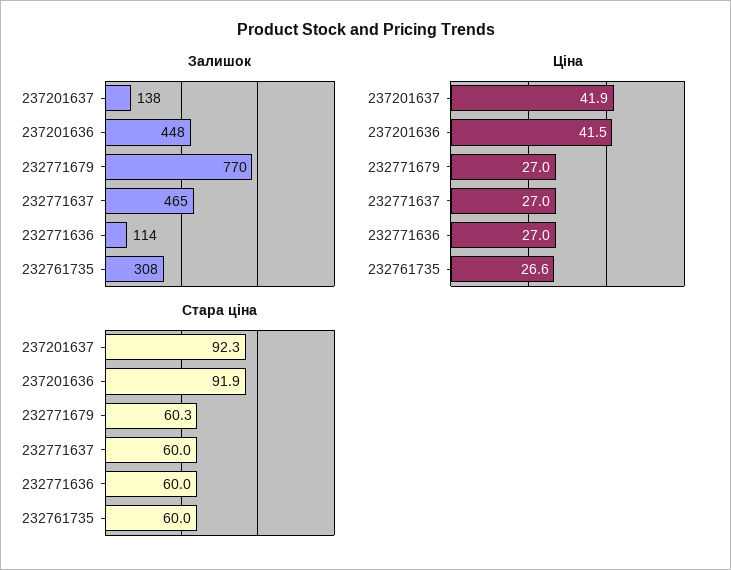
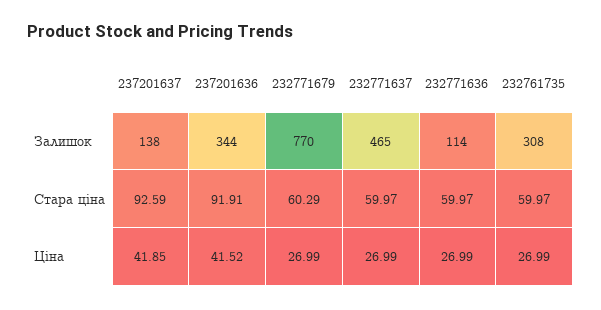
  {
    "Залишок": {
      "237201637": 138,
-     "237201636": 448,
+     "237201636": 344,
      "232771679": 770,
      "232771637": 465,
      "232771636": 114,
      "232761735": 308
    },
    "Ціна": {
      "237201637": 41.85,
      "237201636": 41.52,
      "232771679": 26.99,
      "232771637": 26.99,
      "232771636": 26.99,
-     "232761735": 26.6
+     "232761735": 26.99
    },
    "Стара ціна": {
-     "237201637": 92.3,
+     "237201637": 92.59,
      "237201636": 91.91,
      "232771679": 60.29,
      "232771637": 59.97,
      "232771636": 59.97,
      "232761735": 59.97
    }
  }

